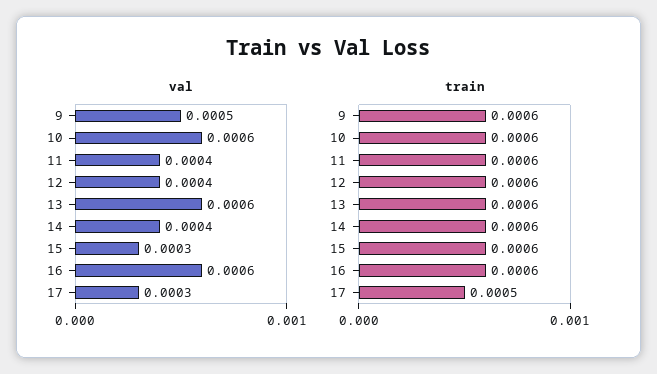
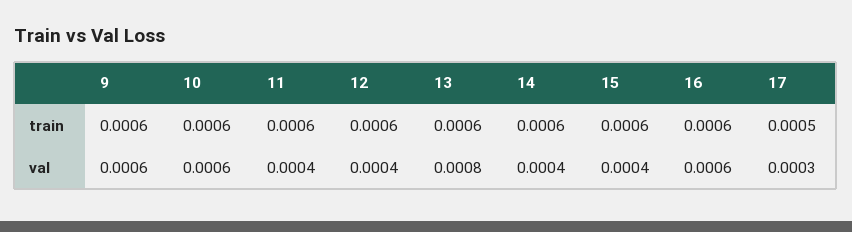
  {
    "val": {
-     "9": 0.0005,
+     "9": 0.0006,
      "10": 0.0006,
      "11": 0.0004,
      "12": 0.0004,
-     "13": 0.0006,
+     "13": 0.0008,
      "14": 0.0004,
-     "15": 0.0003,
+     "15": 0.0004,
      "16": 0.0006,
      "17": 0.0003
    },
    "train": {
      "9": 0.0006,
      "10": 0.0006,
      "11": 0.0006,
      "12": 0.0006,
      "13": 0.0006,
      "14": 0.0006,
      "15": 0.0006,
      "16": 0.0006,
      "17": 0.0005
    }
  }

